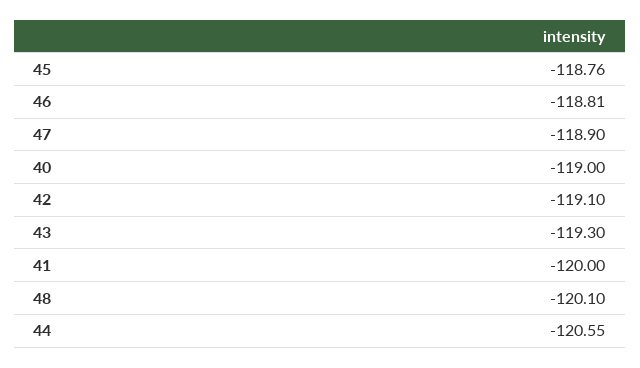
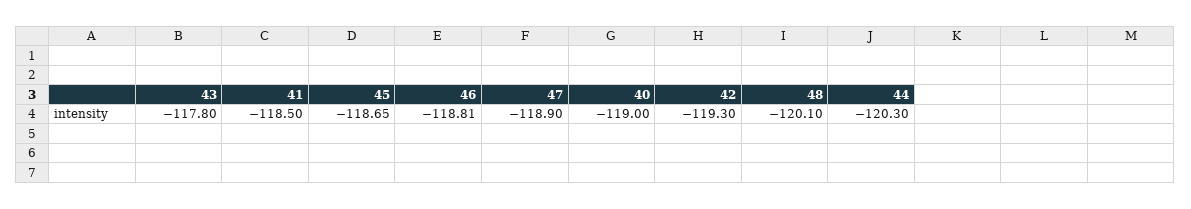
  {
-   "45": -118.76,
+   "45": -118.65,
    "46": -118.81,
    "47": -118.9,
    "40": -119,
-   "42": -119.1,
+   "42": -119.3,
-   "43": -119.3,
+   "43": -117.8,
-   "41": -120,
+   "41": -118.5,
    "48": -120.1,
-   "44": -120.55
+   "44": -120.3
  }

